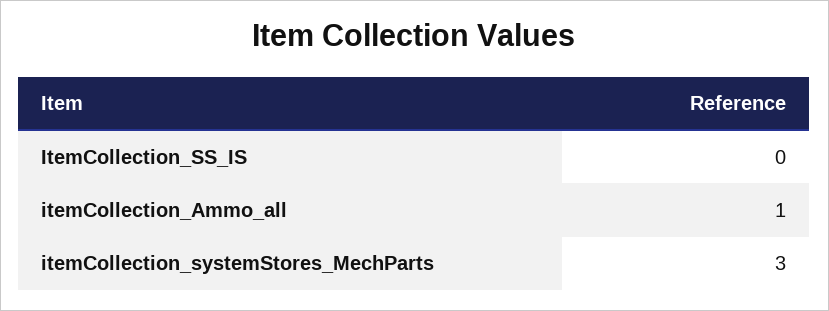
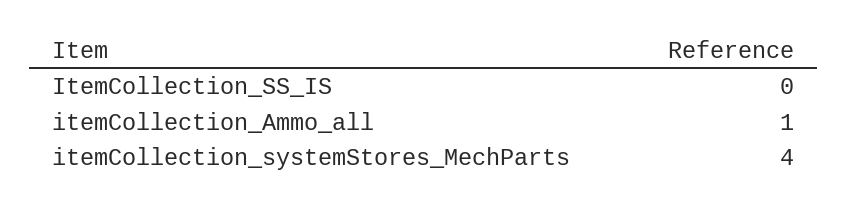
  {
    "ItemCollection_SS_IS": 0,
    "itemCollection_Ammo_all": 1,
-   "itemCollection_systemStores_MechParts": 3
+   "itemCollection_systemStores_MechParts": 4
  }

